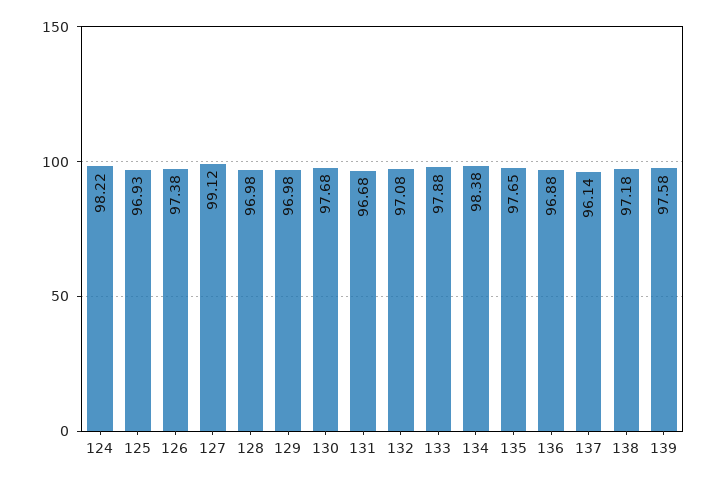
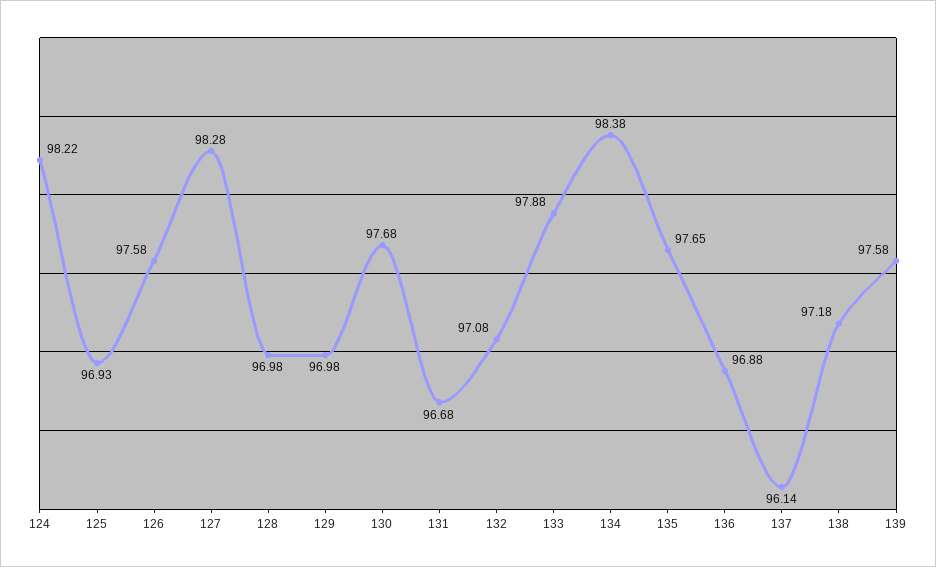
  {
    "124": 98.22,
    "125": 96.93,
-   "126": 97.38,
+   "126": 97.58,
-   "127": 99.12,
+   "127": 98.28,
    "128": 96.98,
    "129": 96.98,
    "130": 97.68,
    "131": 96.68,
    "132": 97.08,
    "133": 97.88,
    "134": 98.38,
    "135": 97.65,
    "136": 96.88,
    "137": 96.14,
    "138": 97.18,
    "139": 97.58
  }

